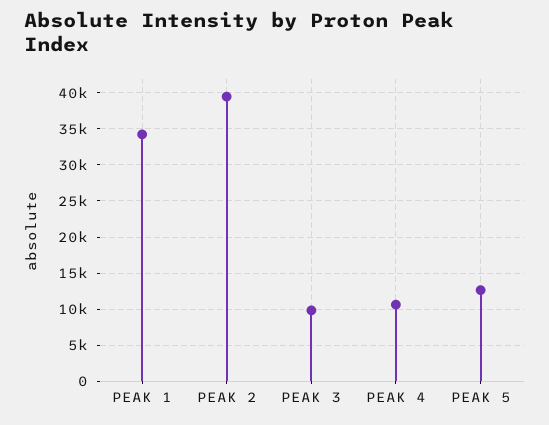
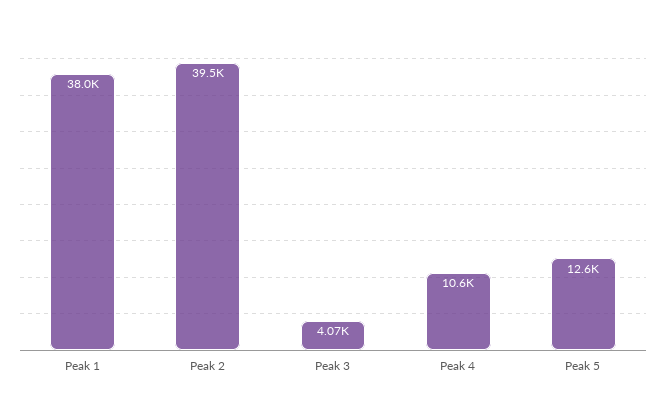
  {
-   "PEAK 1": 34000,
+   "PEAK 1": 38000,
    "PEAK 2": 39500,
-   "PEAK 3": 10000,
+   "PEAK 3": 4070,
    "PEAK 4": 10600,
    "PEAK 5": 12600
  }

